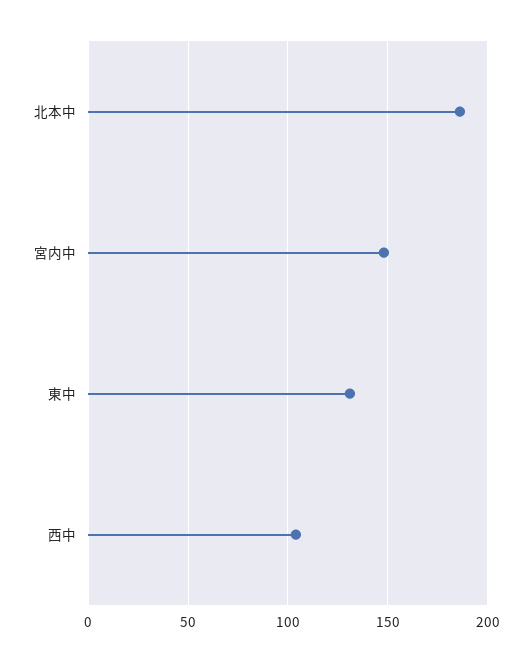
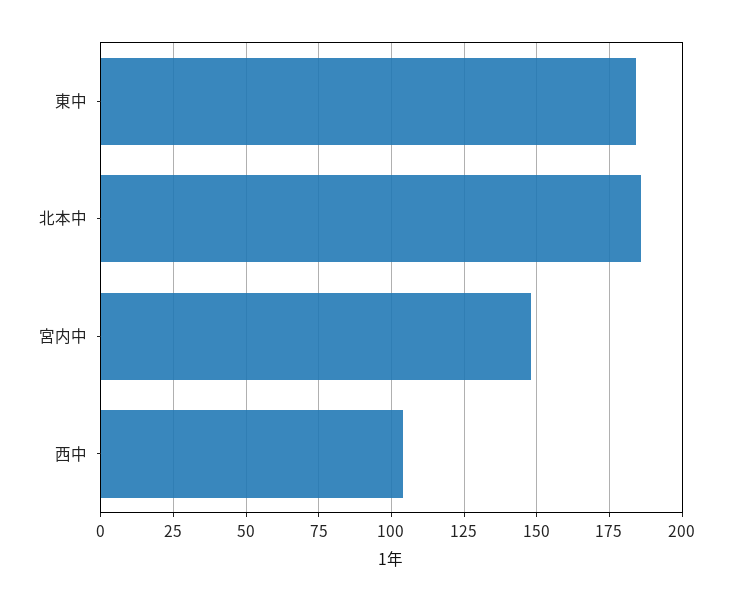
  {
    "北本中": 185,
    "宮内中": 150,
-   "東中": 130,
+   "東中": 185,
    "西中": 105
  }

